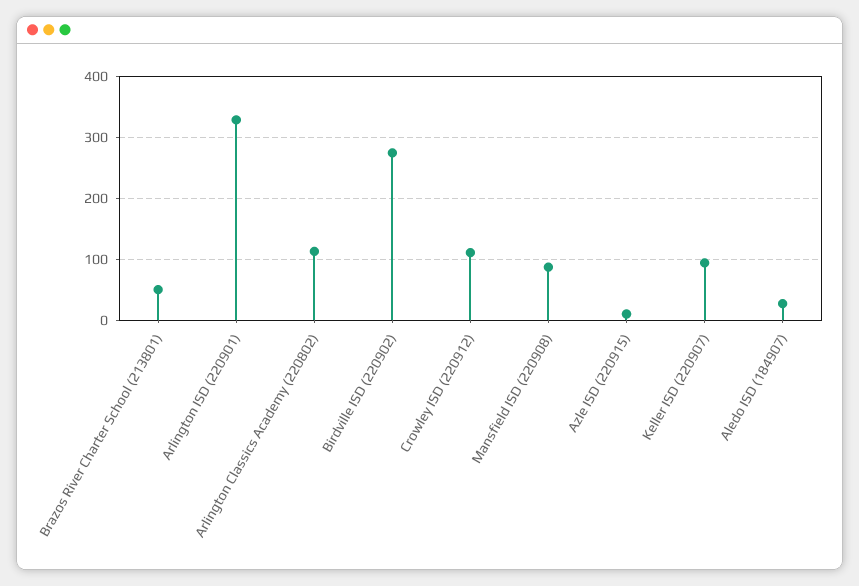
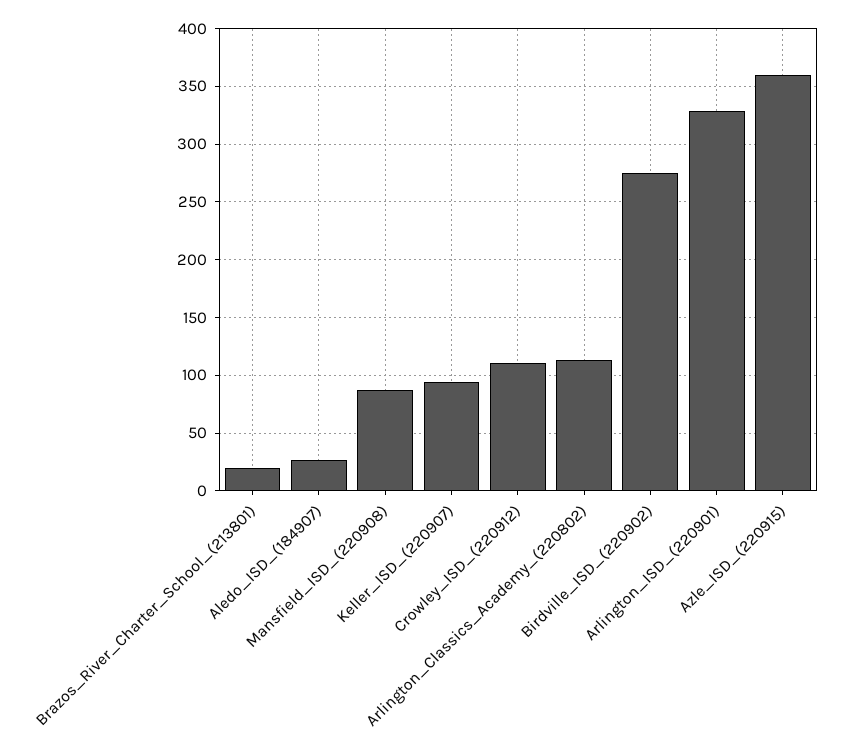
  {
-   "Brazos River Charter School (213801)": 50,
+   "Brazos River Charter School (213801)": 20,
    "Arlington ISD (220901)": 330,
    "Arlington Classics Academy (220802)": 110,
    "Birdville ISD (220902)": 280,
    "Crowley ISD (220912)": 110,
    "Mansfield ISD (220908)": 90,
-   "Azle ISD (220915)": 10,
+   "Azle ISD (220915)": 360,
    "Keller ISD (220907)": 90,
    "Aledo ISD (184907)": 30
  }

